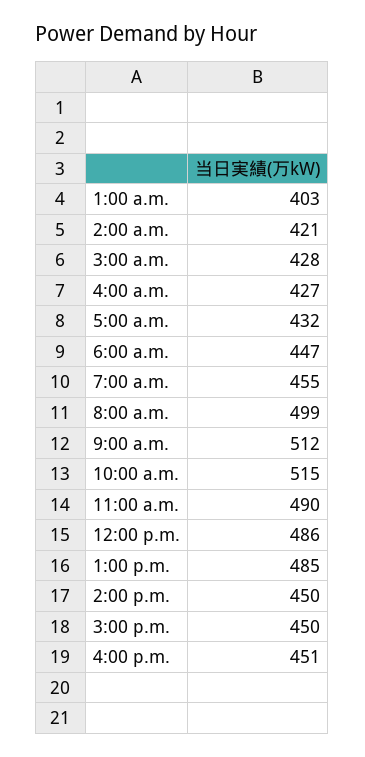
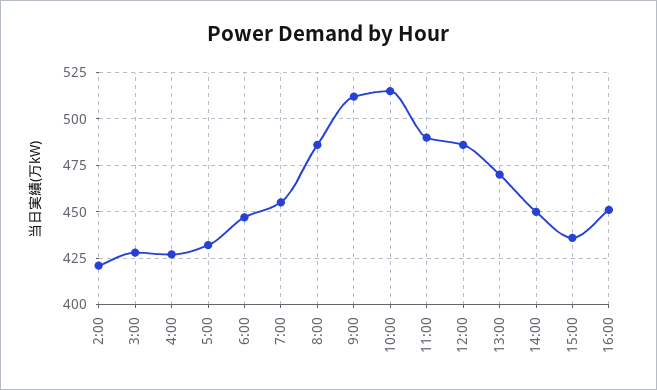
  {
-   "1:00 a.m.": 403,
    "2:00 a.m.": 421,
    "3:00 a.m.": 428,
    "4:00 a.m.": 427,
    "5:00 a.m.": 432,
    "6:00 a.m.": 447,
    "7:00 a.m.": 455,
-   "8:00 a.m.": 499,
+   "8:00 a.m.": 485,
    "9:00 a.m.": 512,
    "10:00 a.m.": 515,
    "11:00 a.m.": 490,
    "12:00 p.m.": 486,
-   "1:00 p.m.": 485,
+   "1:00 p.m.": 470,
    "2:00 p.m.": 450,
-   "3:00 p.m.": 450,
+   "3:00 p.m.": 435,
    "4:00 p.m.": 451
  }

